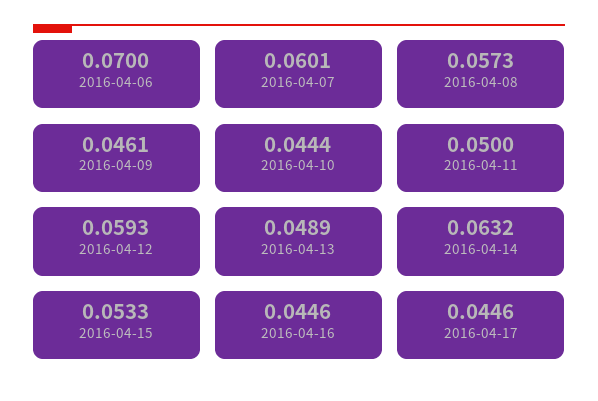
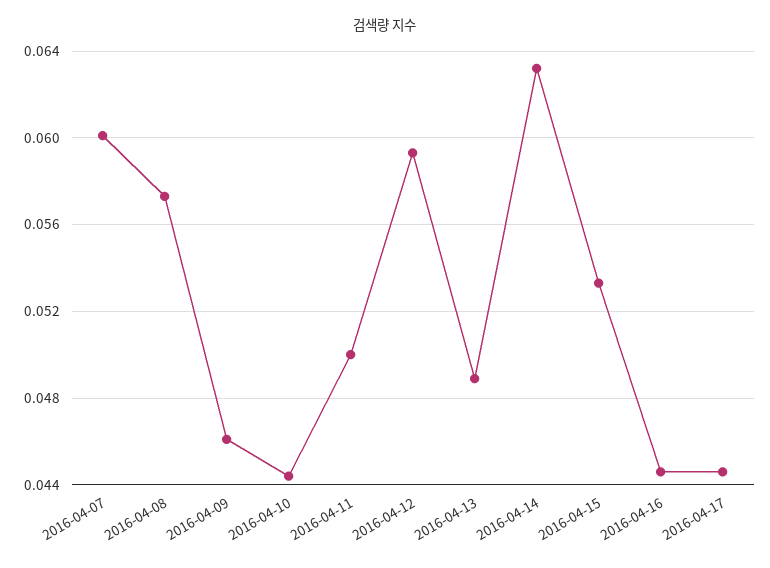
  {
-   "2016-04-06": 0.07,
    "2016-04-07": 0.0601,
    "2016-04-08": 0.0573,
    "2016-04-09": 0.0461,
    "2016-04-10": 0.0444,
    "2016-04-11": 0.05,
    "2016-04-12": 0.0593,
    "2016-04-13": 0.0489,
    "2016-04-14": 0.0632,
    "2016-04-15": 0.0533,
    "2016-04-16": 0.0446,
    "2016-04-17": 0.0446
  }

